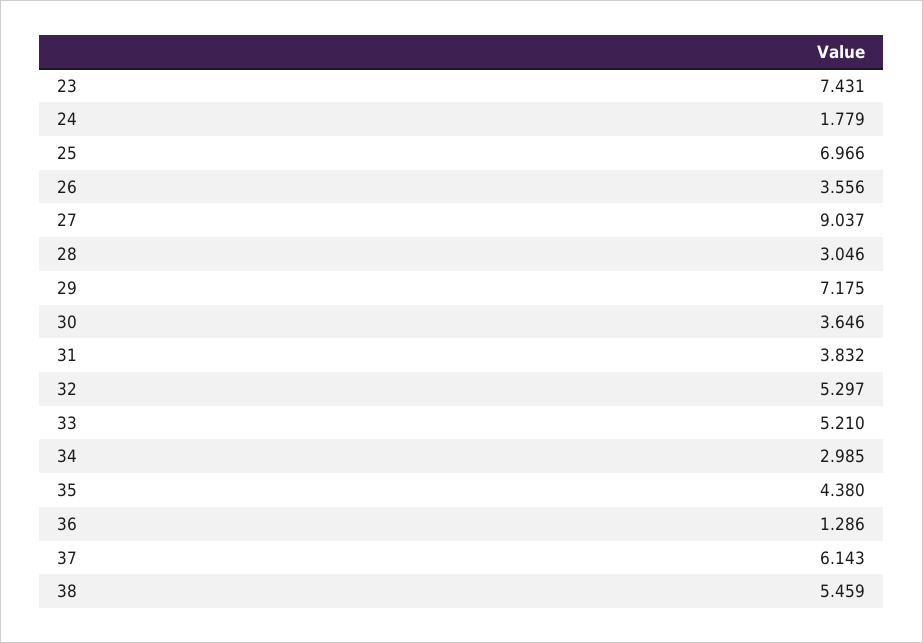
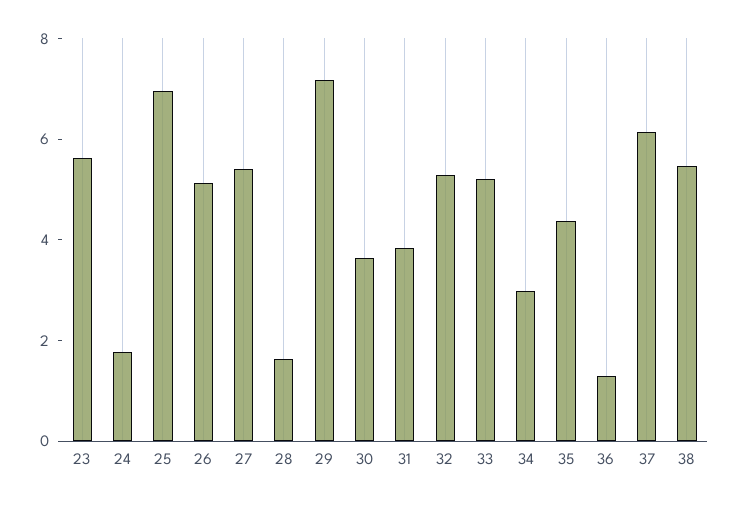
  {
-   "23": 7.431,
+   "23": 5.5,
    "24": 1.779,
    "25": 6.966,
-   "26": 3.556,
+   "26": 5,
-   "27": 9.037,
+   "27": 5.5,
-   "28": 3.046,
+   "28": 1.5,
    "29": 7.175,
    "30": 3.646,
    "31": 3.832,
    "32": 5.297,
    "33": 5.21,
    "34": 2.985,
    "35": 4.38,
    "36": 1.286,
    "37": 6.143,
    "38": 5.459
  }

